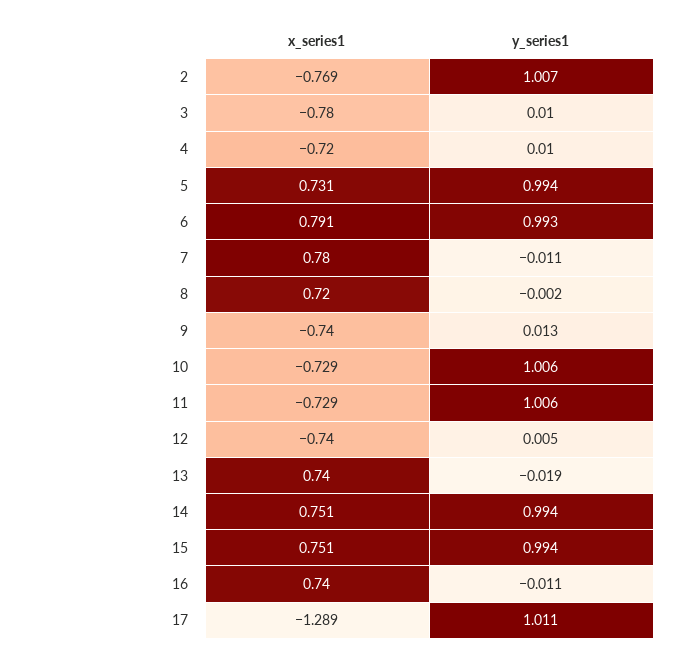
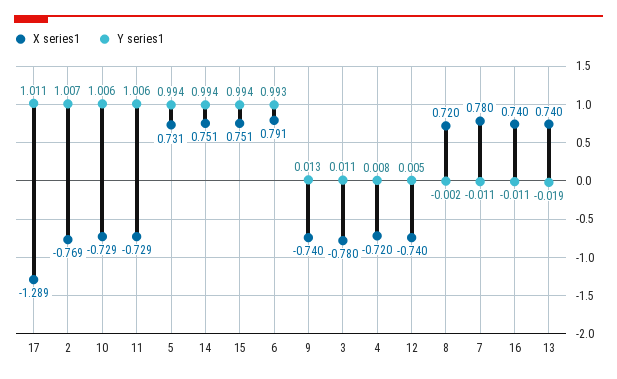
  {
    "x_series1": {
      "2": -0.769,
      "3": -0.78,
      "4": -0.72,
      "5": 0.731,
      "6": 0.791,
      "7": 0.78,
      "8": 0.72,
      "9": -0.74,
      "10": -0.729,
      "11": -0.729,
      "12": -0.74,
      "13": 0.74,
      "14": 0.751,
      "15": 0.751,
      "16": 0.74,
      "17": -1.289
    },
    "y_series1": {
      "2": 1.007,
-     "3": 0.01,
+     "3": 0.011,
-     "4": 0.01,
+     "4": 0.008,
      "5": 0.994,
      "6": 0.993,
      "7": -0.011,
      "8": -0.002,
      "9": 0.013,
      "10": 1.006,
      "11": 1.006,
      "12": 0.005,
      "13": -0.019,
      "14": 0.994,
      "15": 0.994,
      "16": -0.011,
      "17": 1.011
    }
  }

